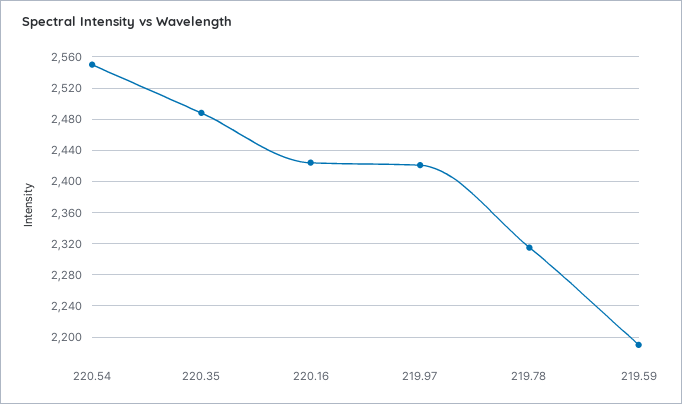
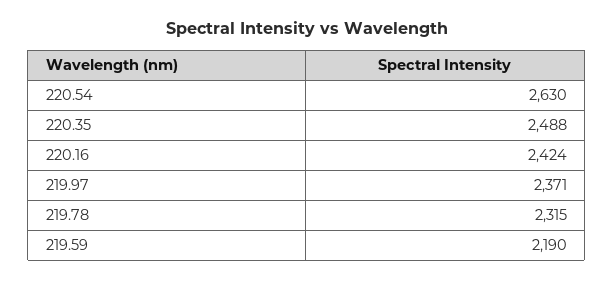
  {
-   "220.54": 2550,
+   "220.54": 2630,
    "220.35": 2488,
    "220.16": 2424,
-   "219.97": 2420,
+   "219.97": 2371,
    "219.78": 2315,
    "219.59": 2190
  }

